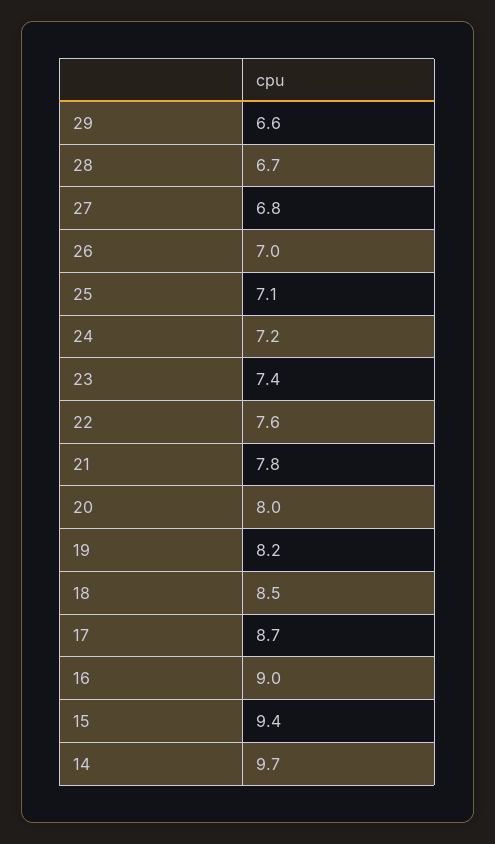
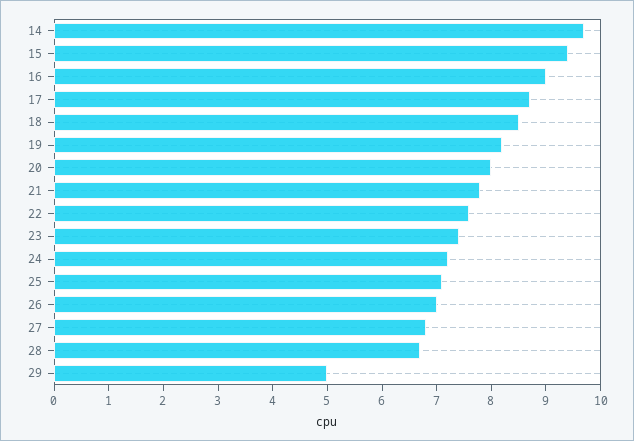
  {
-   "29": 6.6,
+   "29": 5,
    "28": 6.7,
    "27": 6.8,
    "26": 7,
    "25": 7.1,
    "24": 7.2,
    "23": 7.4,
    "22": 7.6,
    "21": 7.8,
    "20": 8,
    "19": 8.2,
    "18": 8.5,
    "17": 8.7,
    "16": 9,
    "15": 9.4,
    "14": 9.7
  }

